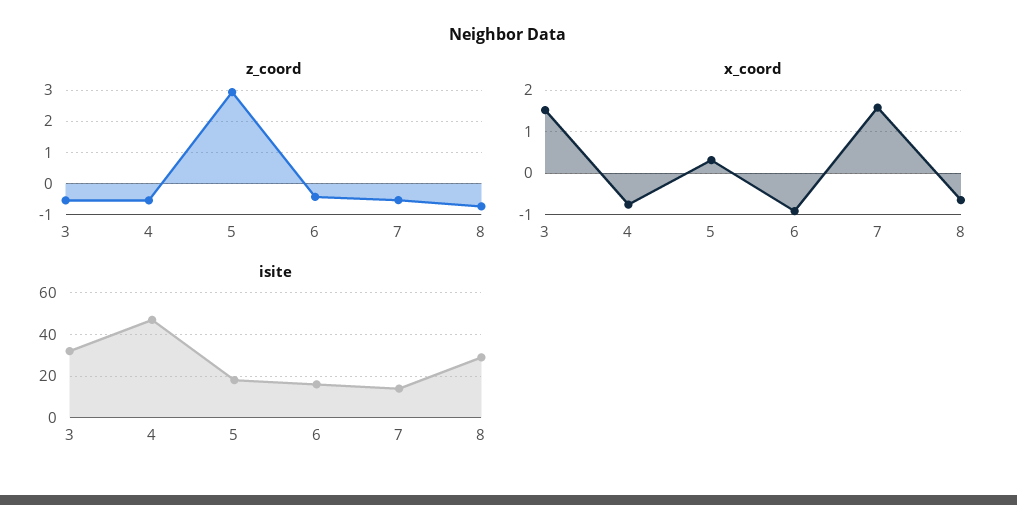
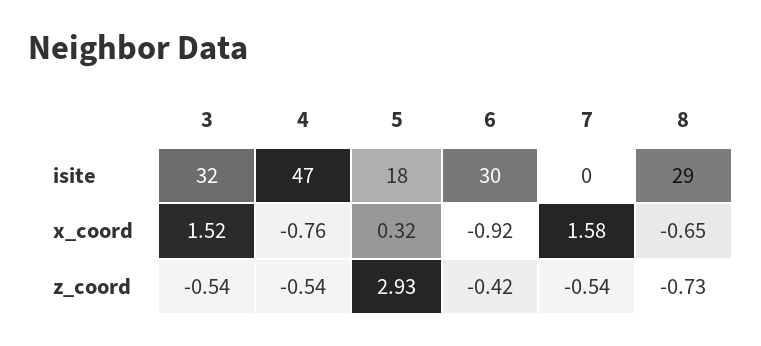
  {
    "z_coord": {
      "3": -0.54,
      "4": -0.54,
      "5": 2.93,
      "6": -0.42,
      "7": -0.54,
      "8": -0.73
    },
    "x_coord": {
      "3": 1.52,
      "4": -0.76,
      "5": 0.32,
      "6": -0.92,
      "7": 1.58,
      "8": -0.65
    },
    "isite": {
      "3": 32,
      "4": 47,
      "5": 18,
-     "6": 15,
+     "6": 30,
-     "7": 15,
+     "7": 0,
      "8": 29
    }
  }

